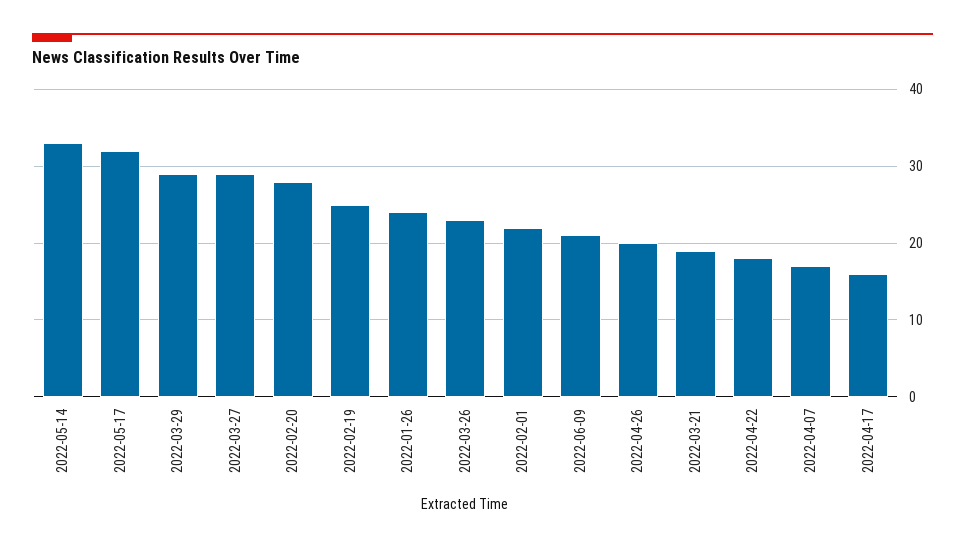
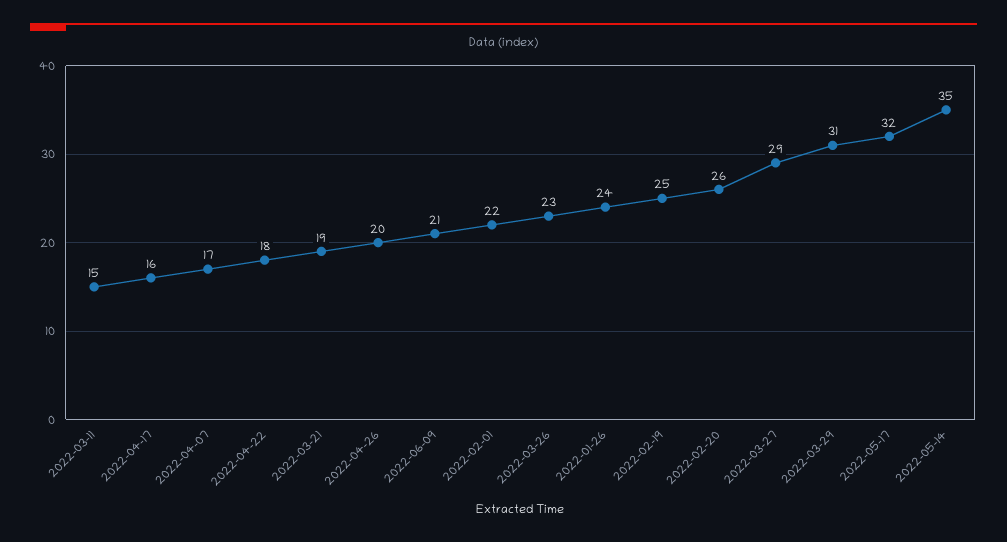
  {
-   "2022-05-14": 33,
+   "2022-05-14": 35,
    "2022-05-17": 32,
-   "2022-03-29": 29,
+   "2022-03-29": 31,
    "2022-03-27": 29,
-   "2022-02-20": 28,
+   "2022-02-20": 26,
    "2022-02-19": 25,
    "2022-01-26": 24,
    "2022-03-26": 23,
    "2022-02-01": 22,
    "2022-06-09": 21,
    "2022-04-26": 20,
    "2022-03-21": 19,
    "2022-04-22": 18,
    "2022-04-07": 17,
-   "2022-04-17": 16
+   "2022-04-17": 16,
+   "2022-03-11": 15
  }

